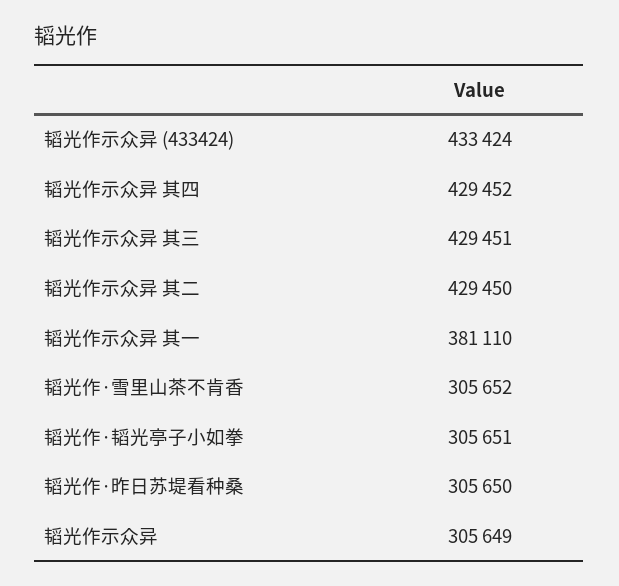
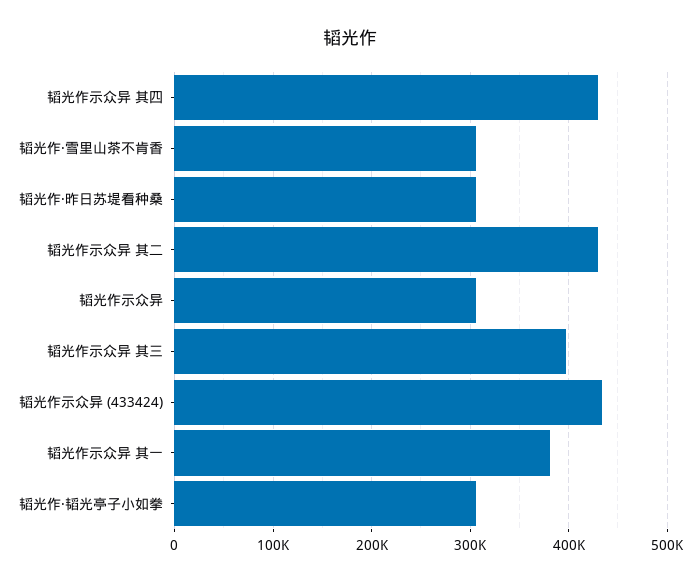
  {
    "韬光作示众异 (433424)": 433424,
    "韬光作示众异 其四": 429452,
-   "韬光作示众异 其三": 429451,
+   "韬光作示众异 其三": 400000,
    "韬光作示众异 其二": 429450,
    "韬光作示众异 其一": 381110,
    "韬光作·雪里山茶不肯香": 305652,
    "韬光作·韬光亭子小如拳": 305651,
    "韬光作·昨日苏堤看种桑": 305650,
    "韬光作示众异": 305649
  }

